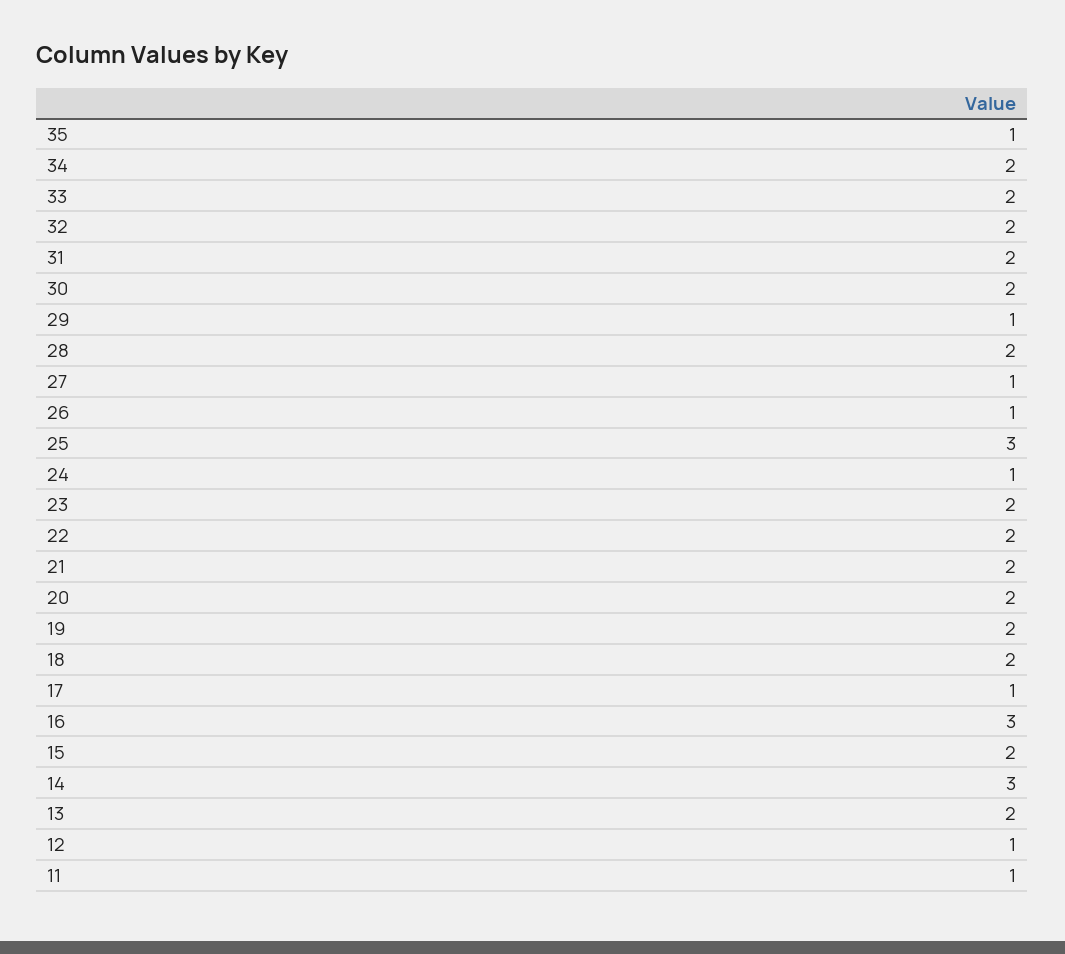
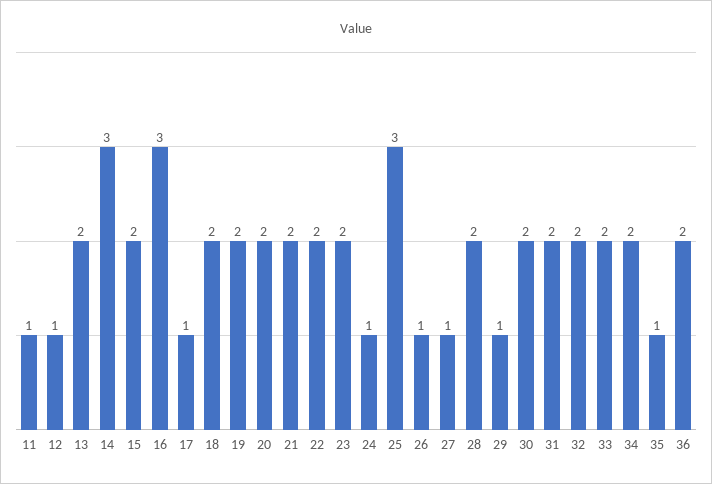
  {
    "35": 1,
    "34": 2,
    "33": 2,
    "32": 2,
    "31": 2,
    "30": 2,
    "29": 1,
    "28": 2,
    "27": 1,
    "26": 1,
    "25": 3,
    "24": 1,
    "23": 2,
    "22": 2,
    "21": 2,
    "20": 2,
    "19": 2,
    "18": 2,
    "17": 1,
    "16": 3,
    "15": 2,
    "14": 3,
    "13": 2,
    "12": 1,
-   "11": 1
+   "11": 1,
+   "36": 2
  }

